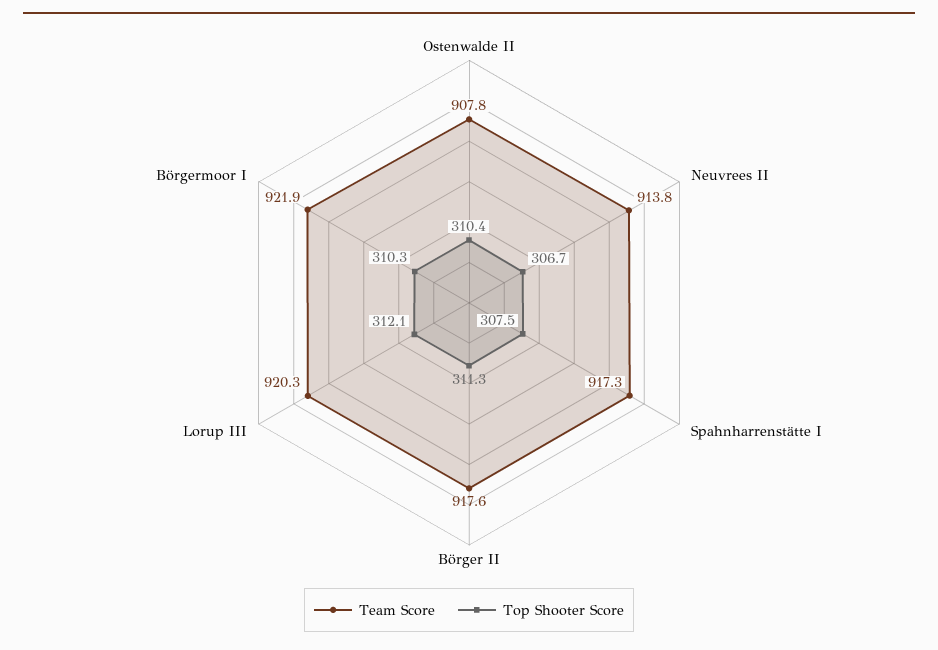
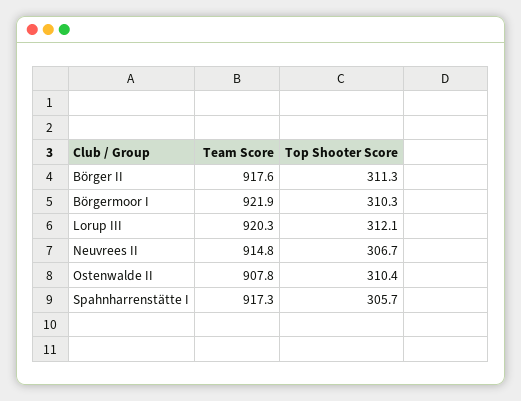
  {
    "Team Score": {
      "Ostenwalde II": 907.8,
-     "Neuvrees II": 913.8,
+     "Neuvrees II": 914.8,
      "Spahnharrenstätte I": 917.3,
      "Börger II": 917.6,
      "Lorup III": 920.3,
      "Börgermoor I": 921.9
    },
    "Top Shooter Score": {
      "Ostenwalde II": 310.4,
      "Neuvrees II": 306.7,
-     "Spahnharrenstätte I": 307.5,
+     "Spahnharrenstätte I": 305.7,
      "Börger II": 311.3,
      "Lorup III": 312.1,
      "Börgermoor I": 310.3
    }
  }

